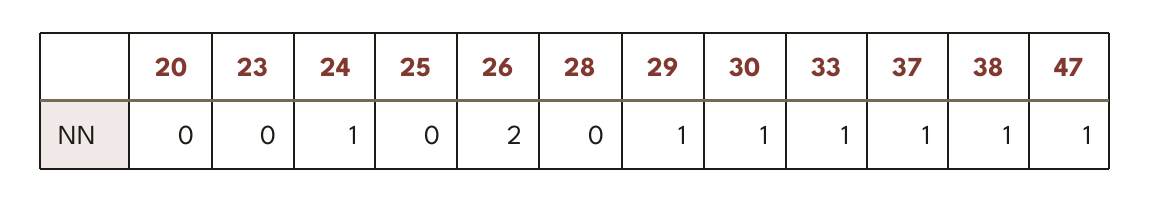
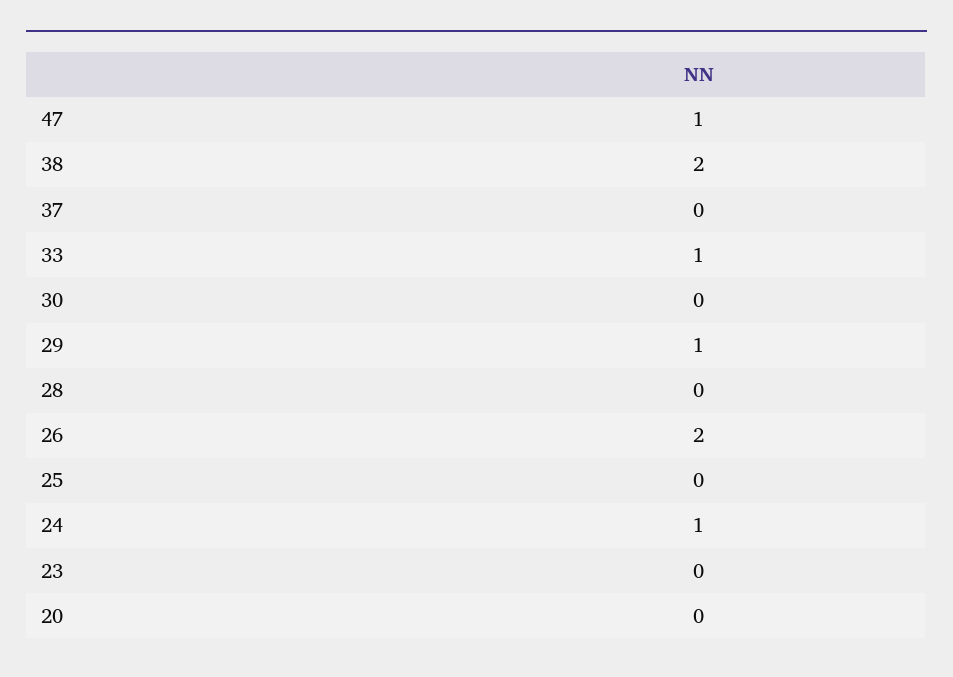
  {
    "20": 0,
    "23": 0,
    "24": 1,
    "25": 0,
    "26": 2,
    "28": 0,
    "29": 1,
-   "30": 1,
+   "30": 0,
    "33": 1,
-   "37": 1,
+   "37": 0,
-   "38": 1,
+   "38": 2,
    "47": 1
  }

